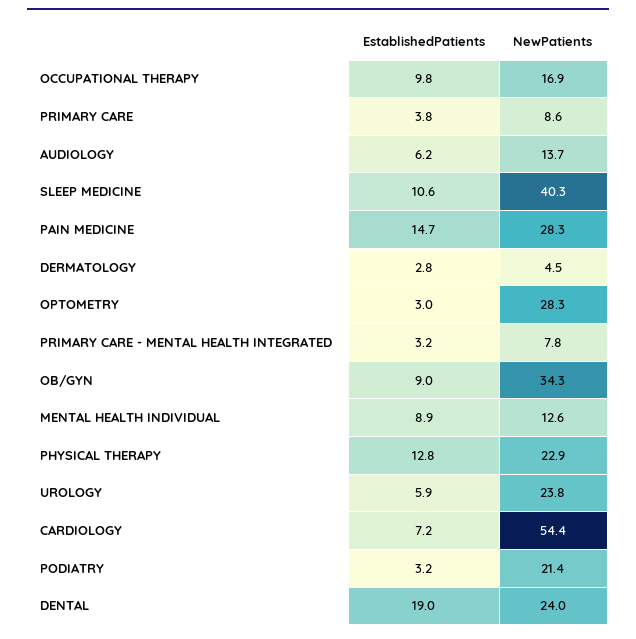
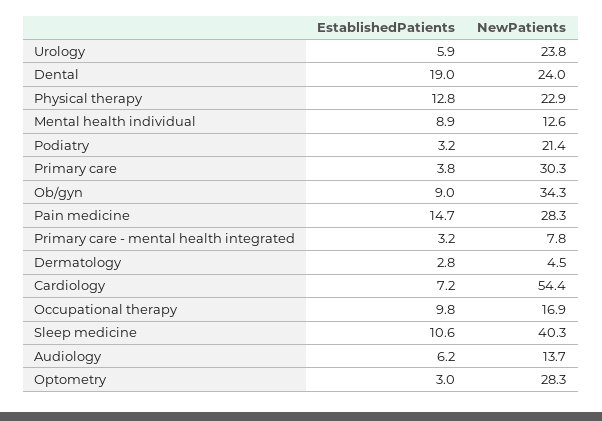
  {
    "EstablishedPatients": {
      "OCCUPATIONAL THERAPY": 9.8,
      "PRIMARY CARE": 3.8,
      "AUDIOLOGY": 6.2,
      "SLEEP MEDICINE": 10.6,
      "PAIN MEDICINE": 14.7,
      "DERMATOLOGY": 2.8,
      "OPTOMETRY": 3,
      "PRIMARY CARE - MENTAL HEALTH INTEGRATED": 3.2,
      "OB/GYN": 9,
      "MENTAL HEALTH INDIVIDUAL": 8.9,
      "PHYSICAL THERAPY": 12.8,
      "UROLOGY": 5.9,
      "CARDIOLOGY": 7.2,
      "PODIATRY": 3.2,
      "DENTAL": 19
    },
    "NewPatients": {
      "OCCUPATIONAL THERAPY": 16.9,
-     "PRIMARY CARE": 8.6,
+     "PRIMARY CARE": 30.3,
      "AUDIOLOGY": 13.7,
      "SLEEP MEDICINE": 40.3,
      "PAIN MEDICINE": 28.3,
      "DERMATOLOGY": 4.5,
      "OPTOMETRY": 28.3,
      "PRIMARY CARE - MENTAL HEALTH INTEGRATED": 7.8,
      "OB/GYN": 34.3,
      "MENTAL HEALTH INDIVIDUAL": 12.6,
      "PHYSICAL THERAPY": 22.9,
      "UROLOGY": 23.8,
      "CARDIOLOGY": 54.4,
      "PODIATRY": 21.4,
      "DENTAL": 24
    }
  }

